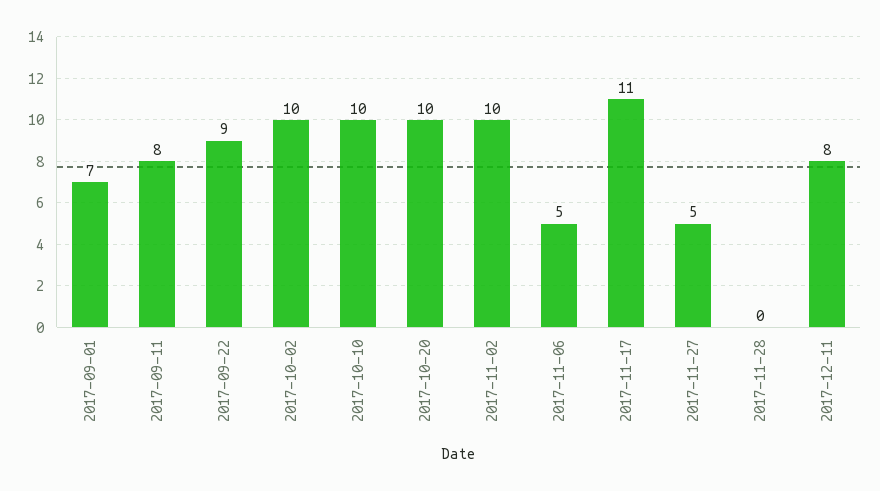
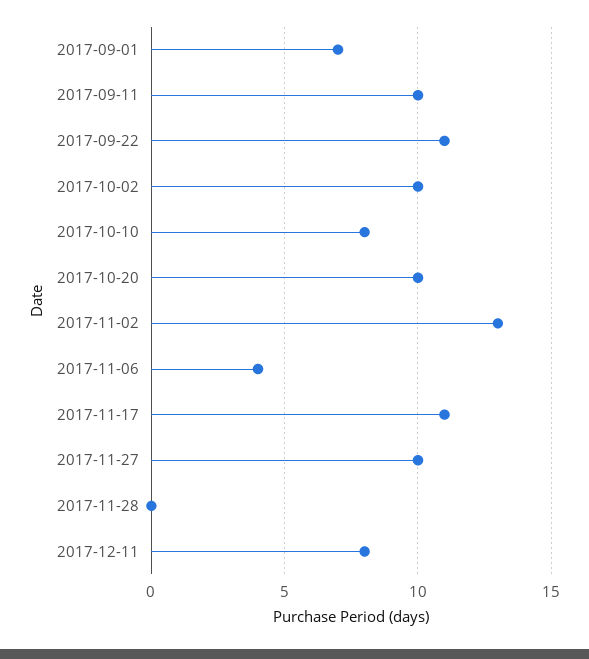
  {
    "2017-09-01": 7,
-   "2017-09-11": 8,
+   "2017-09-11": 10,
-   "2017-09-22": 9,
+   "2017-09-22": 11,
    "2017-10-02": 10,
-   "2017-10-10": 10,
+   "2017-10-10": 8,
    "2017-10-20": 10,
-   "2017-11-02": 10,
+   "2017-11-02": 13,
-   "2017-11-06": 5,
+   "2017-11-06": 4,
    "2017-11-17": 11,
-   "2017-11-27": 5,
+   "2017-11-27": 10,
    "2017-11-28": 0,
    "2017-12-11": 8
  }

